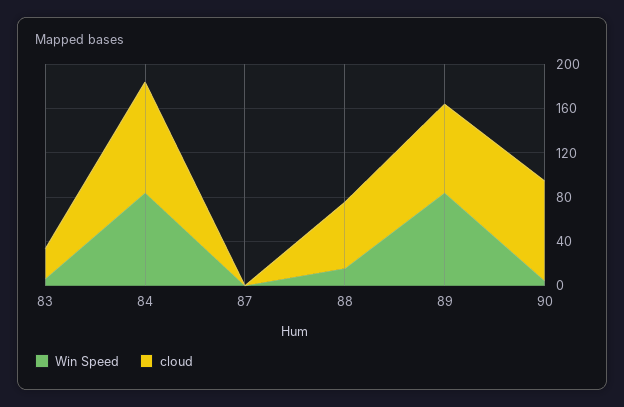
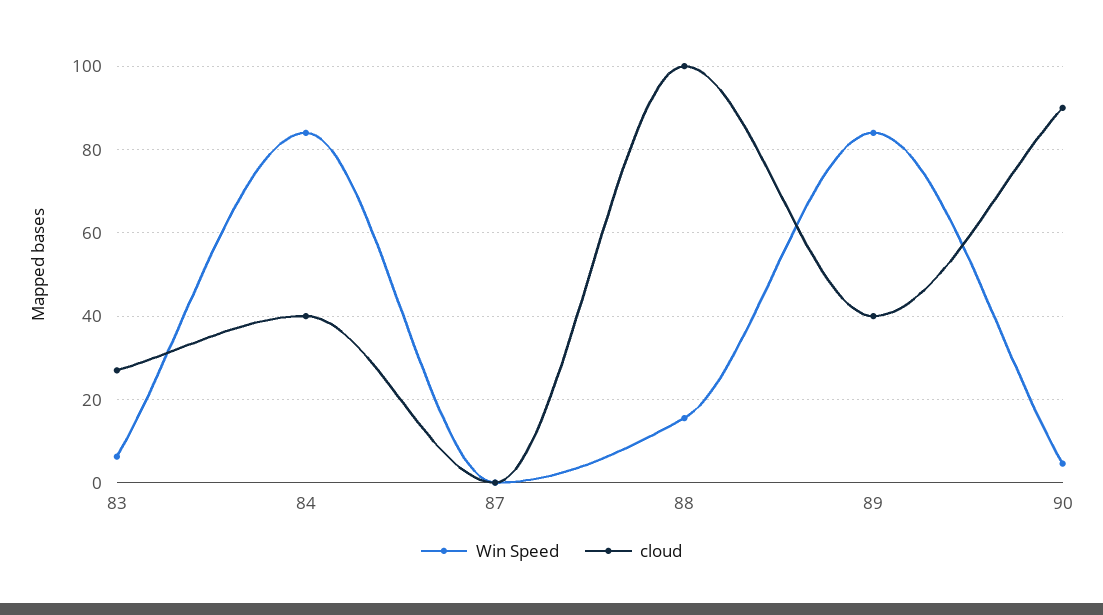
  {
    "Win Speed": {
      "83": 6,
      "84": 84,
      "87": 0,
      "88": 16,
      "89": 84,
      "90": 4
    },
    "cloud": {
      "83": 28,
-     "84": 100,
+     "84": 40,
      "87": 0,
-     "88": 60,
+     "88": 100,
-     "89": 80,
+     "89": 40,
      "90": 90
    }
  }

